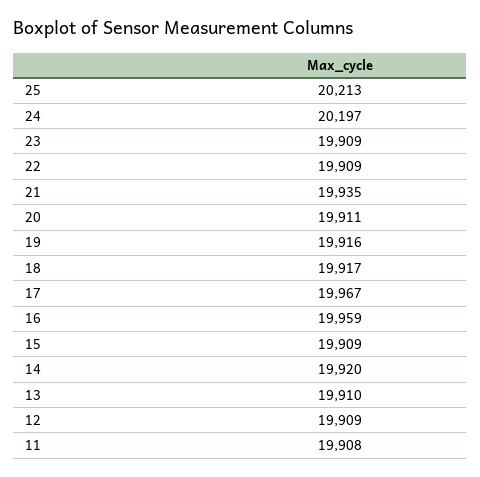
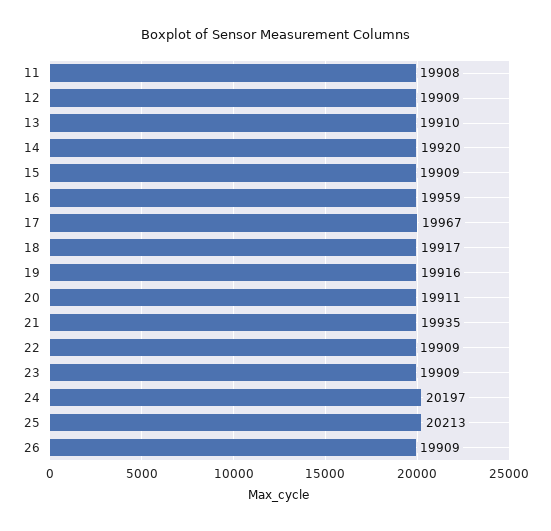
  {
    "25": 20213,
    "24": 20197,
    "23": 19909,
    "22": 19909,
    "21": 19935,
    "20": 19911,
    "19": 19916,
    "18": 19917,
    "17": 19967,
    "16": 19959,
    "15": 19909,
    "14": 19920,
    "13": 19910,
    "12": 19909,
-   "11": 19908
+   "11": 19908,
+   "26": 19909
  }

